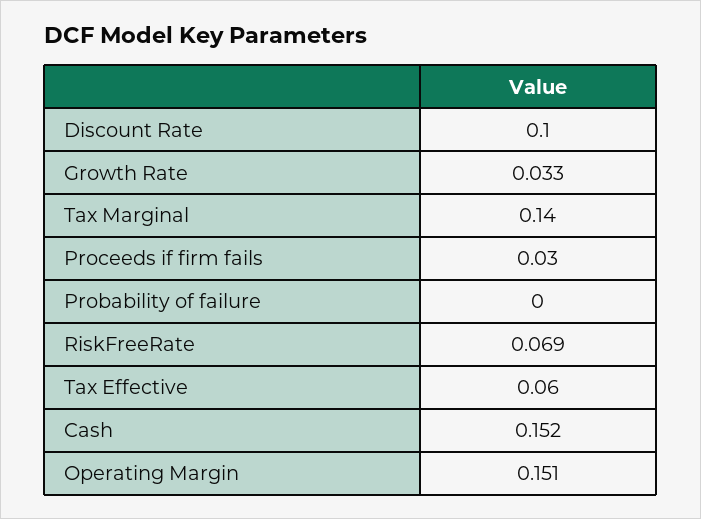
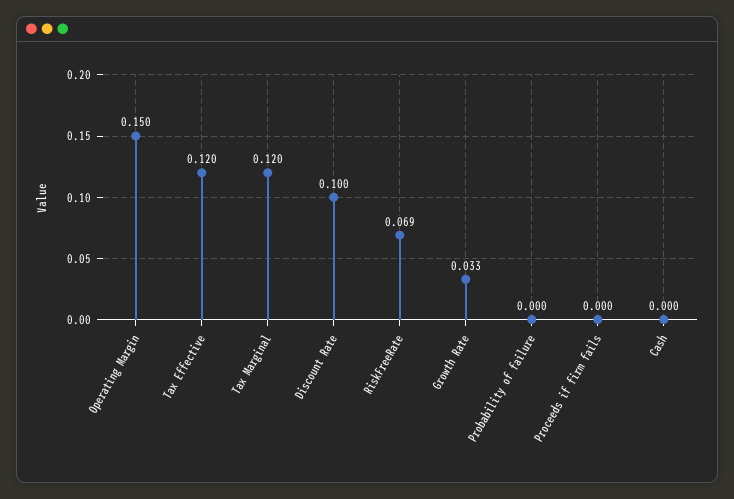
  {
    "Discount Rate": 0.1,
    "Growth Rate": 0.033,
-   "Tax Marginal": 0.14,
+   "Tax Marginal": 0.12,
-   "Proceeds if firm fails": 0.03,
+   "Proceeds if firm fails": 0,
    "Probability of failure": 0,
    "RiskFreeRate": 0.069,
-   "Tax Effective": 0.06,
+   "Tax Effective": 0.12,
-   "Cash": 0.152,
+   "Cash": 0,
-   "Operating Margin": 0.151
+   "Operating Margin": 0.15
  }

